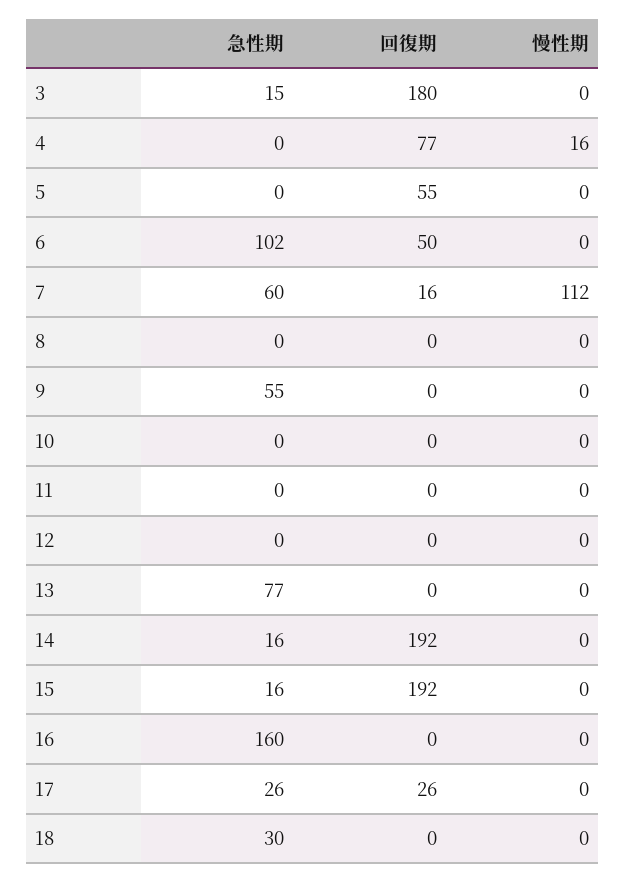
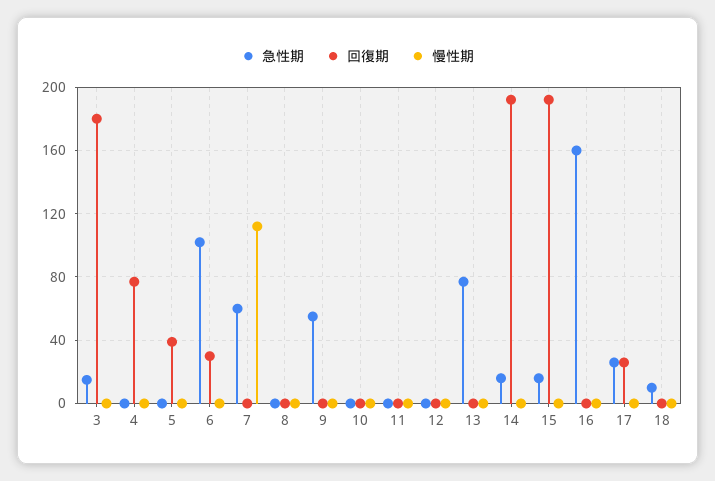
  {
    "急性期": {
      "3": 15,
      "4": 0,
      "5": 0,
      "6": 102,
      "7": 60,
      "8": 0,
      "9": 55,
      "10": 0,
      "11": 0,
      "12": 0,
      "13": 77,
      "14": 16,
      "15": 16,
      "16": 160,
      "17": 26,
-     "18": 30
+     "18": 10
    },
    "回復期": {
      "3": 180,
      "4": 77,
-     "5": 55,
+     "5": 40,
-     "6": 50,
+     "6": 30,
-     "7": 16,
+     "7": 0,
      "8": 0,
      "9": 0,
      "10": 0,
      "11": 0,
      "12": 0,
      "13": 0,
      "14": 192,
      "15": 192,
      "16": 0,
      "17": 26,
      "18": 0
    },
    "慢性期": {
      "3": 0,
-     "4": 16,
+     "4": 0,
      "5": 0,
      "6": 0,
      "7": 112,
      "8": 0,
      "9": 0,
      "10": 0,
      "11": 0,
      "12": 0,
      "13": 0,
      "14": 0,
      "15": 0,
      "16": 0,
      "17": 0,
      "18": 0
    }
  }

